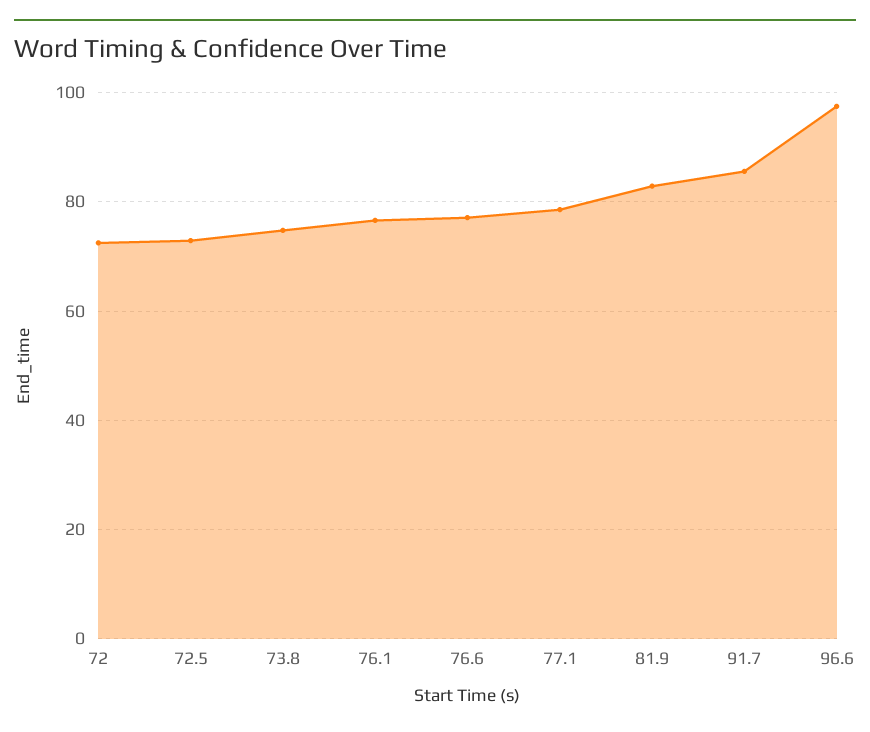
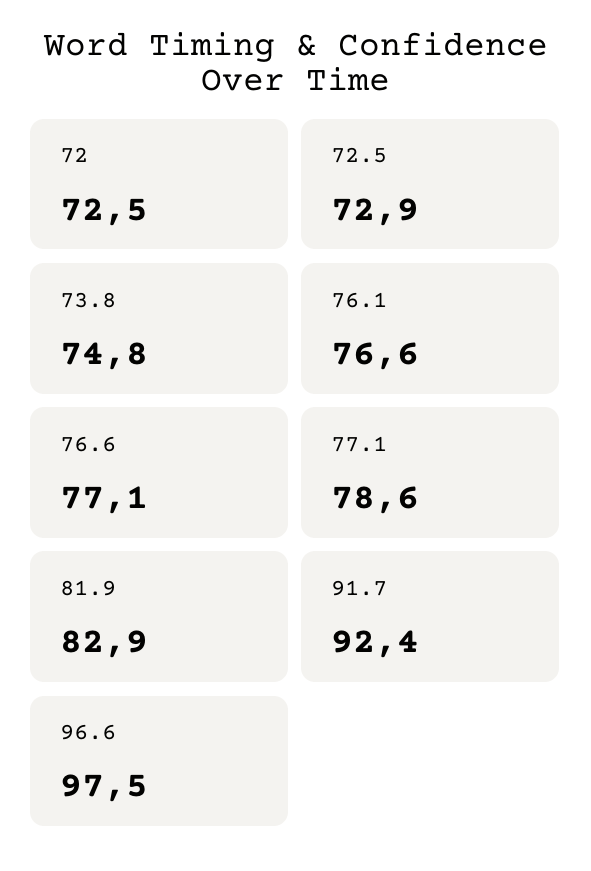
  {
    "72": 72.5,
    "72.5": 72.9,
    "73.8": 74.8,
    "76.1": 76.6,
    "76.6": 77.1,
    "77.1": 78.6,
    "81.9": 82.9,
-   "91.7": 86,
+   "91.7": 92.4,
    "96.6": 97.5
  }

